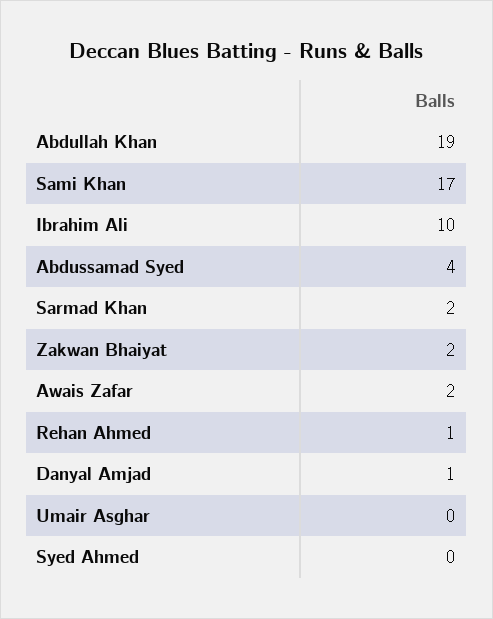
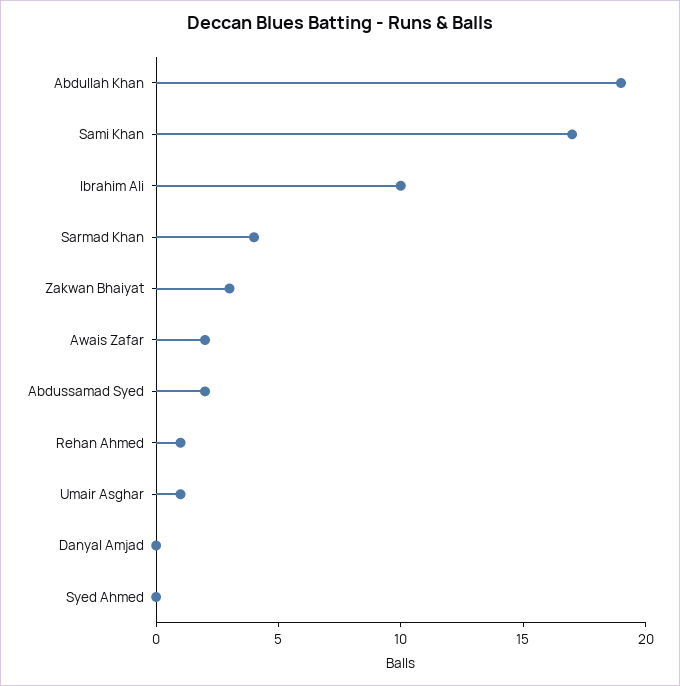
  {
    "Abdullah Khan": 19,
    "Sami Khan": 17,
    "Ibrahim Ali": 10,
-   "Abdussamad Syed": 4,
+   "Abdussamad Syed": 2,
-   "Sarmad Khan": 2,
+   "Sarmad Khan": 4,
-   "Zakwan Bhaiyat": 2,
+   "Zakwan Bhaiyat": 3,
    "Awais Zafar": 2,
    "Rehan Ahmed": 1,
-   "Danyal Amjad": 1,
+   "Danyal Amjad": 0,
-   "Umair Asghar": 0,
+   "Umair Asghar": 1,
    "Syed Ahmed": 0
  }

